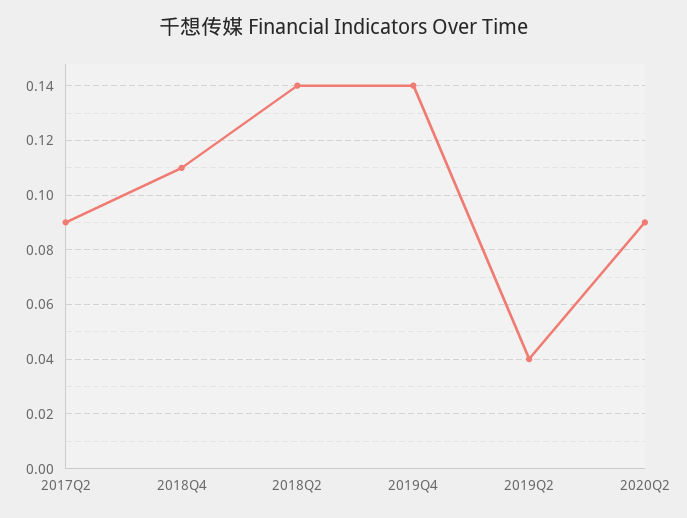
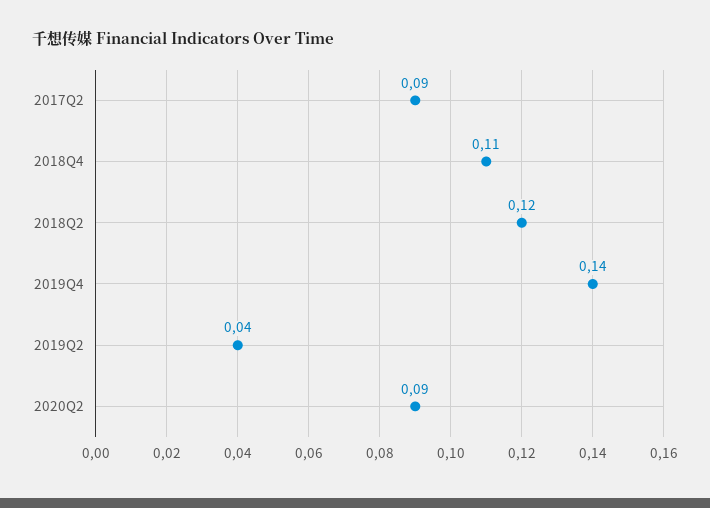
  {
    "2017Q2": 0.09,
    "2018Q4": 0.11,
-   "2018Q2": 0.14,
+   "2018Q2": 0.12,
    "2019Q4": 0.14,
    "2019Q2": 0.04,
    "2020Q2": 0.09
  }

